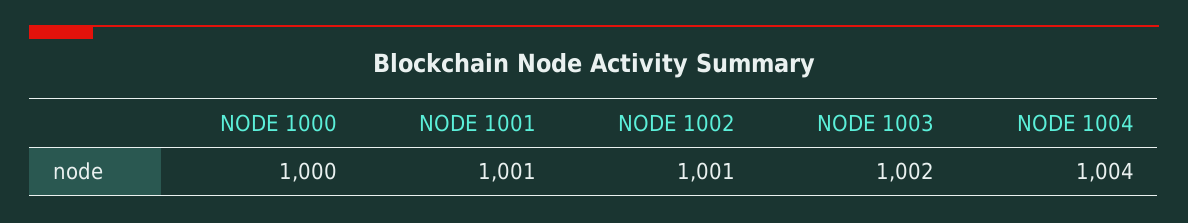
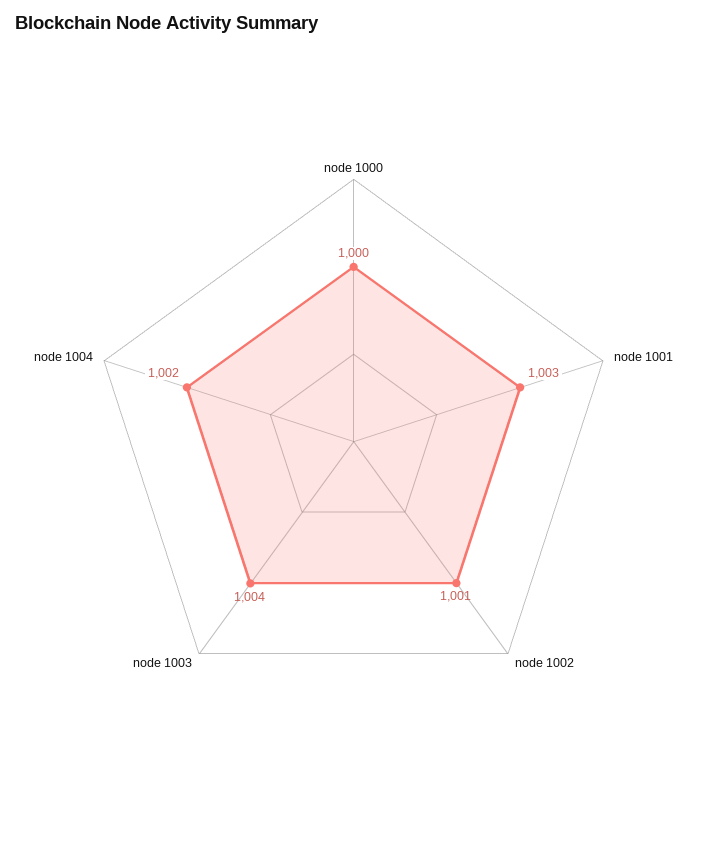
  {
    "NODE 1000": 1000,
-   "NODE 1001": 1001,
+   "NODE 1001": 1003,
    "NODE 1002": 1001,
-   "NODE 1003": 1002,
+   "NODE 1003": 1004,
-   "NODE 1004": 1004
+   "NODE 1004": 1002
  }

